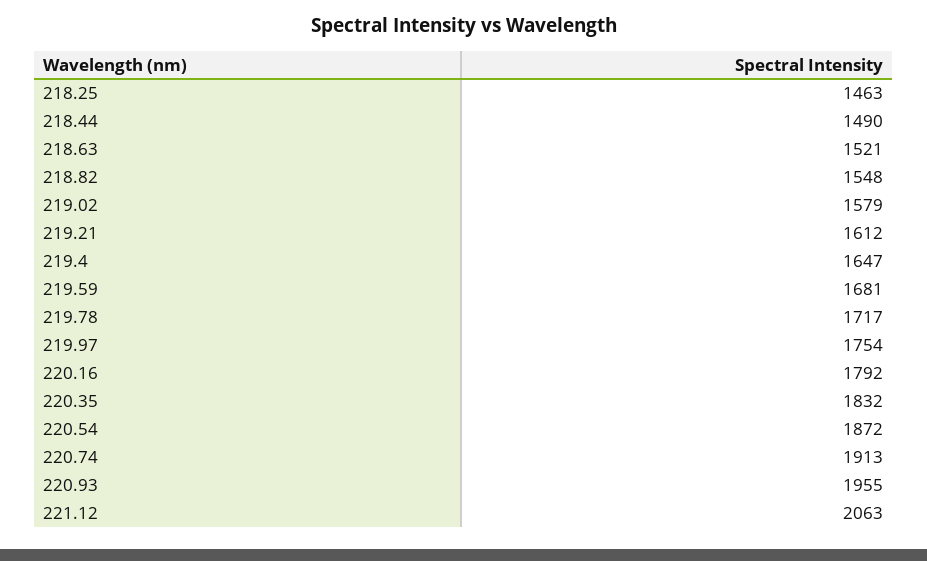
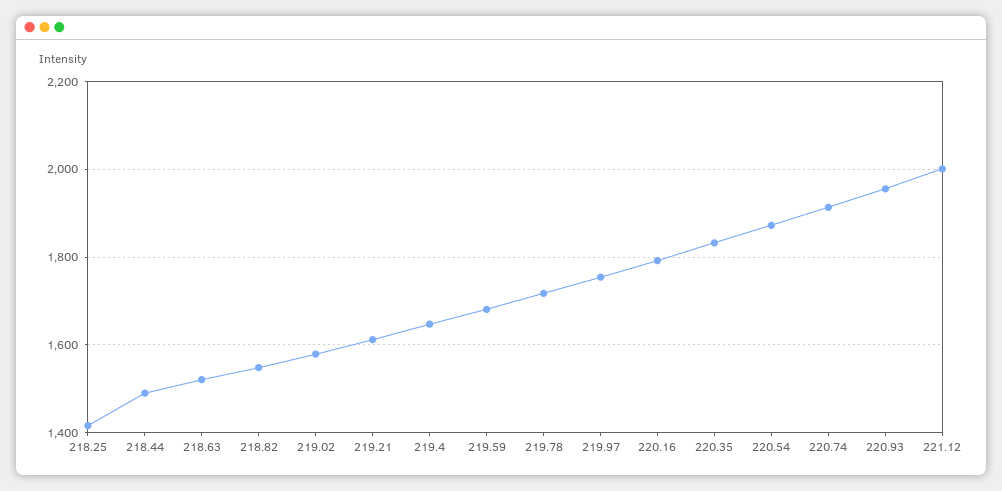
  {
-   "218.25": 1463,
+   "218.25": 1420,
    "218.44": 1490,
    "218.63": 1521,
    "218.82": 1548,
    "219.02": 1579,
    "219.21": 1612,
    "219.4": 1647,
    "219.59": 1681,
    "219.78": 1717,
    "219.97": 1754,
    "220.16": 1792,
    "220.35": 1832,
    "220.54": 1872,
    "220.74": 1913,
    "220.93": 1955,
-   "221.12": 2063
+   "221.12": 2000
  }

